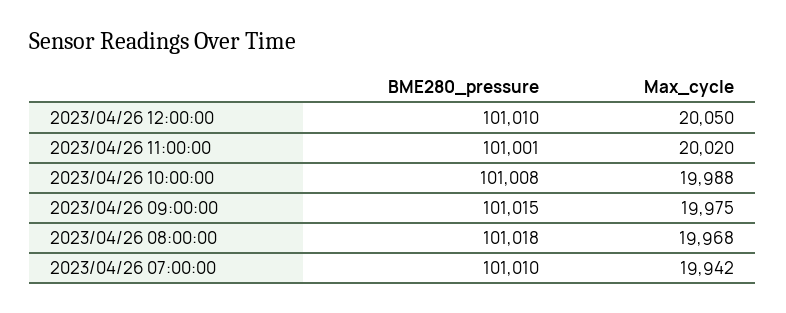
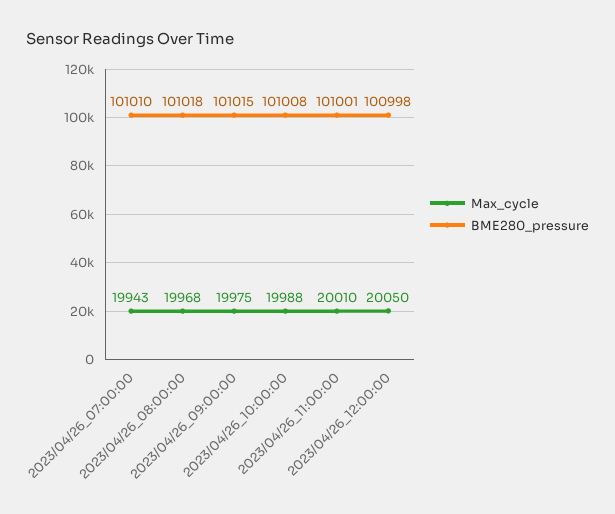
  {
    "BME280_pressure": {
-     "2023/04/26 12:00:00": 101010,
+     "2023/04/26 12:00:00": 100998,
      "2023/04/26 11:00:00": 101001,
      "2023/04/26 10:00:00": 101008,
      "2023/04/26 09:00:00": 101015,
      "2023/04/26 08:00:00": 101018,
      "2023/04/26 07:00:00": 101010
    },
    "Max_cycle": {
      "2023/04/26 12:00:00": 20050,
-     "2023/04/26 11:00:00": 20020,
+     "2023/04/26 11:00:00": 20010,
      "2023/04/26 10:00:00": 19988,
      "2023/04/26 09:00:00": 19975,
      "2023/04/26 08:00:00": 19968,
-     "2023/04/26 07:00:00": 19942
+     "2023/04/26 07:00:00": 19943
    }
  }

